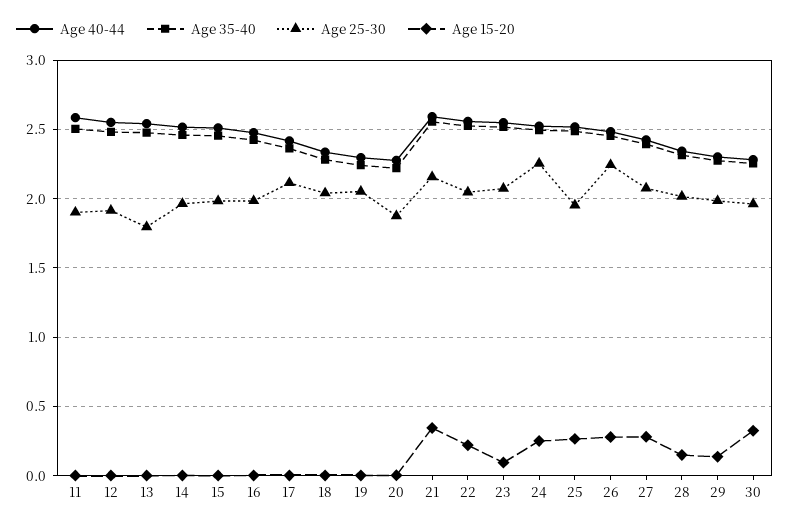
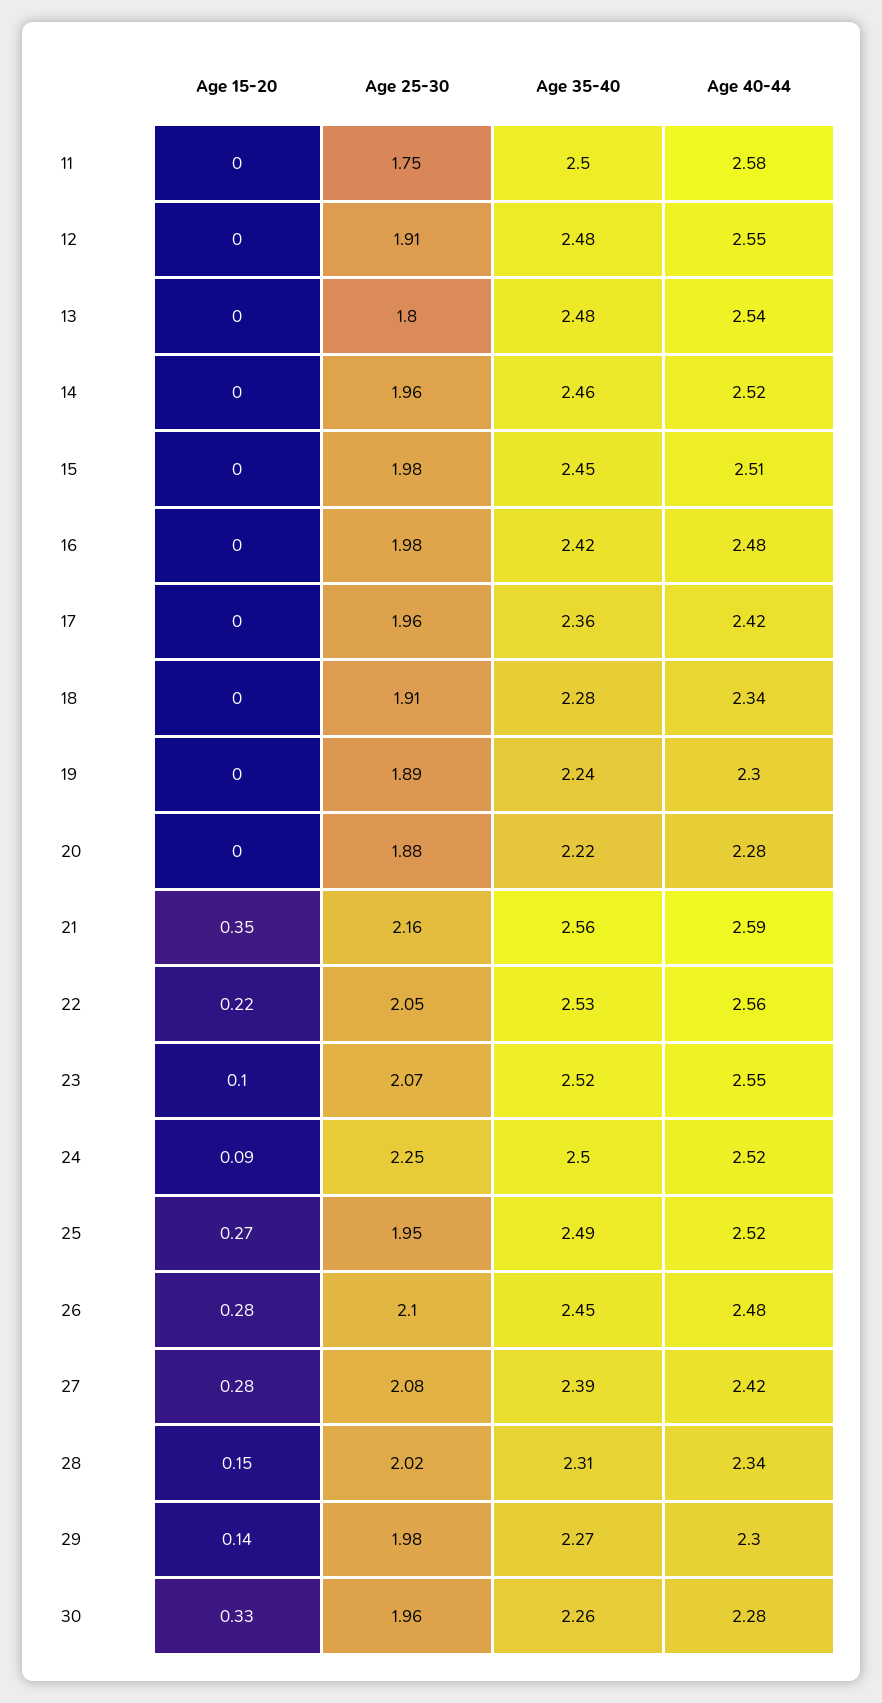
  {
    "Age 40-44": {
      "11": 2.58,
      "12": 2.55,
      "13": 2.54,
      "14": 2.52,
      "15": 2.51,
      "16": 2.48,
      "17": 2.42,
      "18": 2.34,
      "19": 2.3,
      "20": 2.28,
      "21": 2.59,
      "22": 2.56,
      "23": 2.55,
      "24": 2.52,
      "25": 2.52,
      "26": 2.48,
      "27": 2.42,
      "28": 2.34,
      "29": 2.3,
      "30": 2.28
    },
    "Age 35-40": {
      "11": 2.5,
      "12": 2.48,
      "13": 2.48,
      "14": 2.46,
      "15": 2.45,
      "16": 2.42,
      "17": 2.36,
      "18": 2.28,
      "19": 2.24,
      "20": 2.22,
      "21": 2.56,
      "22": 2.53,
      "23": 2.52,
      "24": 2.5,
      "25": 2.49,
      "26": 2.45,
      "27": 2.39,
      "28": 2.31,
      "29": 2.27,
      "30": 2.26
    },
    "Age 25-30": {
-     "11": 1.9,
+     "11": 1.75,
      "12": 1.91,
      "13": 1.8,
      "14": 1.96,
      "15": 1.98,
      "16": 1.98,
-     "17": 2.1,
+     "17": 1.96,
-     "18": 2.05,
+     "18": 1.91,
-     "19": 2.05,
+     "19": 1.89,
      "20": 1.88,
      "21": 2.16,
      "22": 2.05,
      "23": 2.07,
      "24": 2.25,
      "25": 1.95,
-     "26": 2.25,
+     "26": 2.1,
      "27": 2.08,
      "28": 2.02,
      "29": 1.98,
      "30": 1.96
    },
    "Age 15-20": {
      "11": 0,
      "12": 0,
      "13": 0,
      "14": 0,
      "15": 0,
      "16": 0,
      "17": 0,
      "18": 0,
      "19": 0,
      "20": 0,
      "21": 0.35,
      "22": 0.22,
      "23": 0.1,
-     "24": 0.25,
+     "24": 0.09,
      "25": 0.27,
      "26": 0.28,
      "27": 0.28,
      "28": 0.15,
      "29": 0.14,
      "30": 0.33
    }
  }

